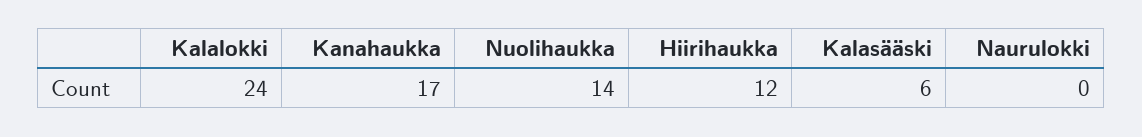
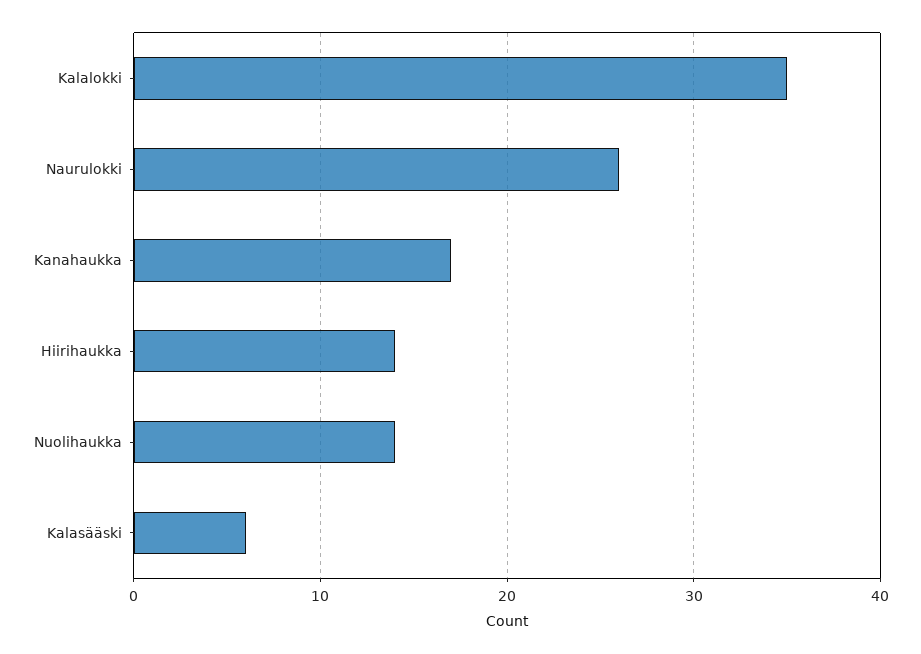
  {
-   "Kalalokki": 24,
+   "Kalalokki": 35,
    "Kanahaukka": 17,
    "Nuolihaukka": 14,
-   "Hiirihaukka": 12,
+   "Hiirihaukka": 14,
    "Kalasääski": 6,
-   "Naurulokki": 0
+   "Naurulokki": 26
  }

